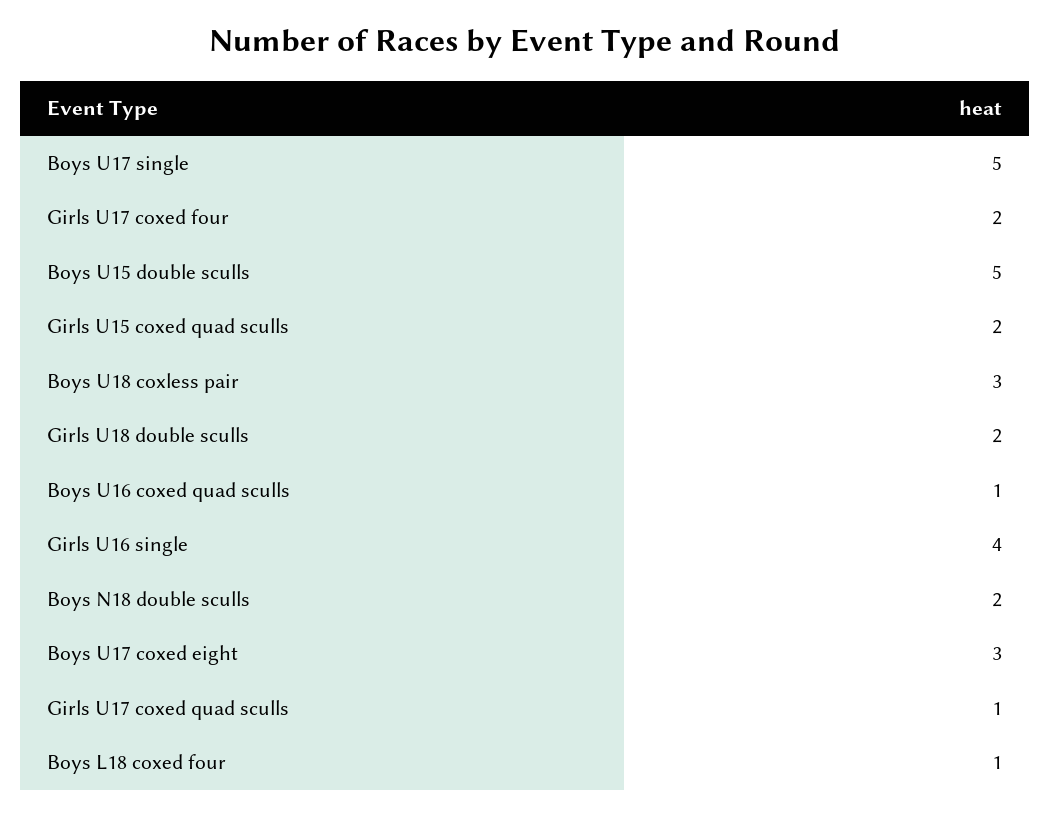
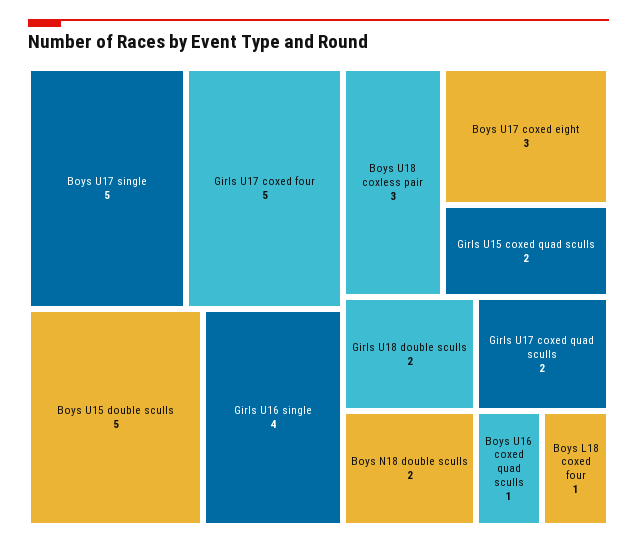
  {
    "Boys U17 single": 5,
-   "Girls U17 coxed four": 2,
+   "Girls U17 coxed four": 5,
    "Boys U15 double sculls": 5,
    "Girls U15 coxed quad sculls": 2,
    "Boys U18 coxless pair": 3,
    "Girls U18 double sculls": 2,
    "Boys U16 coxed quad sculls": 1,
    "Girls U16 single": 4,
    "Boys N18 double sculls": 2,
    "Boys U17 coxed eight": 3,
-   "Girls U17 coxed quad sculls": 1,
+   "Girls U17 coxed quad sculls": 2,
    "Boys L18 coxed four": 1
  }

